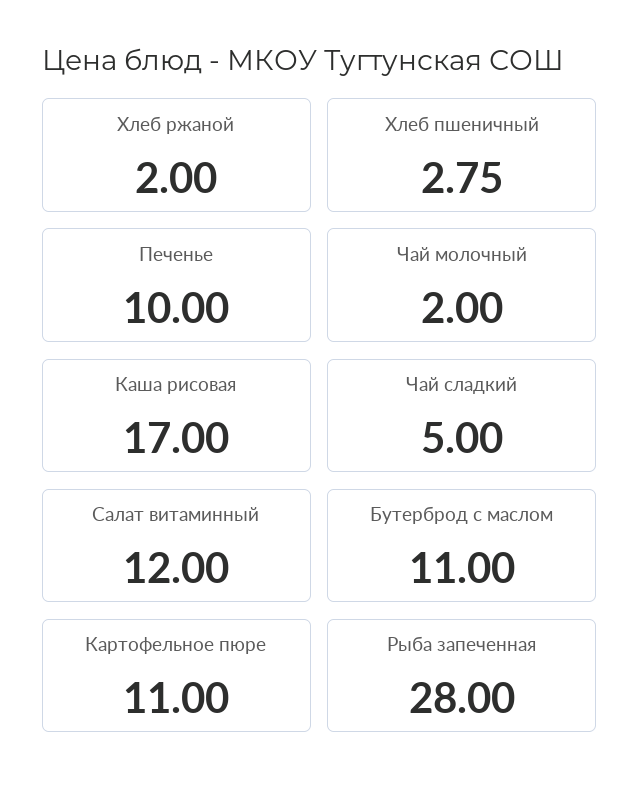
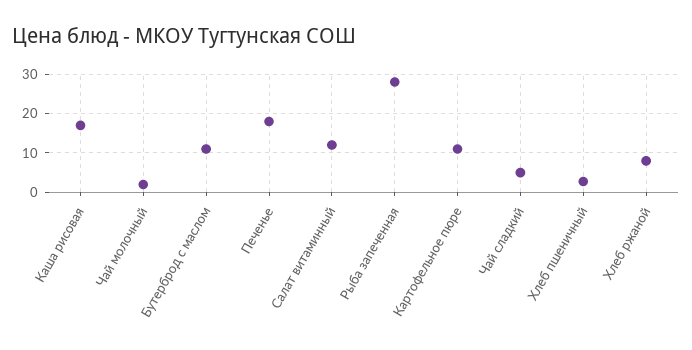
  {
-   "Хлеб ржаной": 2,
+   "Хлеб ржаной": 8,
    "Хлеб пшеничный": 2.75,
-   "Печенье": 10,
+   "Печенье": 18,
    "Чай молочный": 2,
    "Каша рисовая": 17,
    "Чай сладкий": 5,
    "Салат витаминный": 12,
    "Бутерброд с маслом": 11,
    "Картофельное пюре": 11,
    "Рыба запеченная": 28
  }

